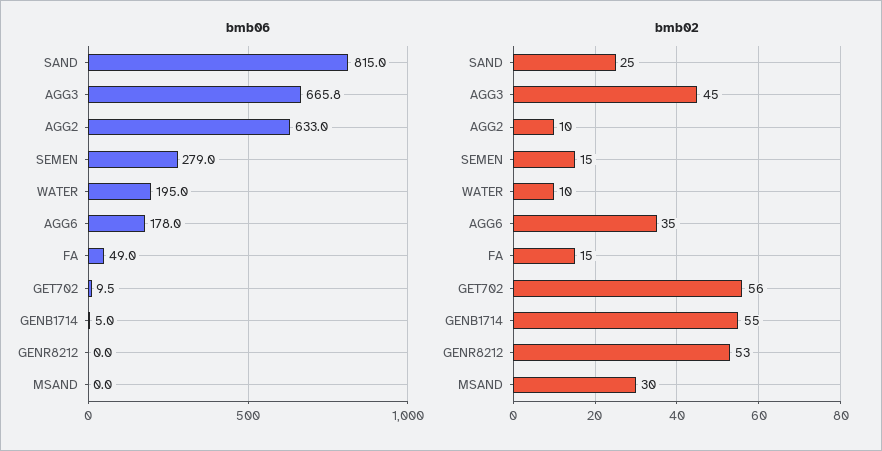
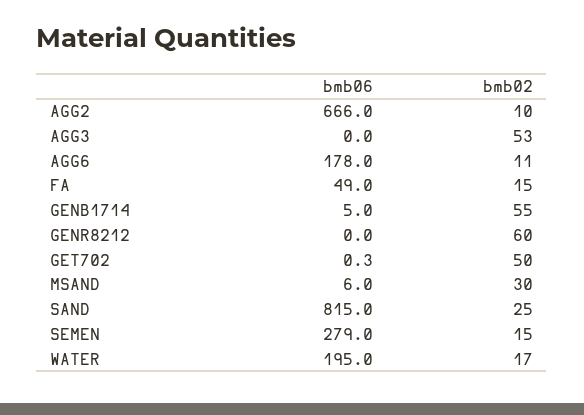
  {
    "bmb06": {
      "SAND": 815,
-     "AGG3": 665.8,
+     "AGG3": 0,
-     "AGG2": 633,
+     "AGG2": 666,
      "SEMEN": 279,
      "WATER": 195,
      "AGG6": 178,
      "FA": 49,
-     "GET702": 9.5,
+     "GET702": 0.3,
      "GENB1714": 5,
      "GENR8212": 0,
-     "MSAND": 0
+     "MSAND": 6
    },
    "bmb02": {
      "SAND": 25,
-     "AGG3": 45,
+     "AGG3": 53,
      "AGG2": 10,
      "SEMEN": 15,
-     "WATER": 10,
+     "WATER": 17,
-     "AGG6": 35,
+     "AGG6": 11,
      "FA": 15,
-     "GET702": 56,
+     "GET702": 50,
      "GENB1714": 55,
-     "GENR8212": 53,
+     "GENR8212": 60,
      "MSAND": 30
    }
  }

